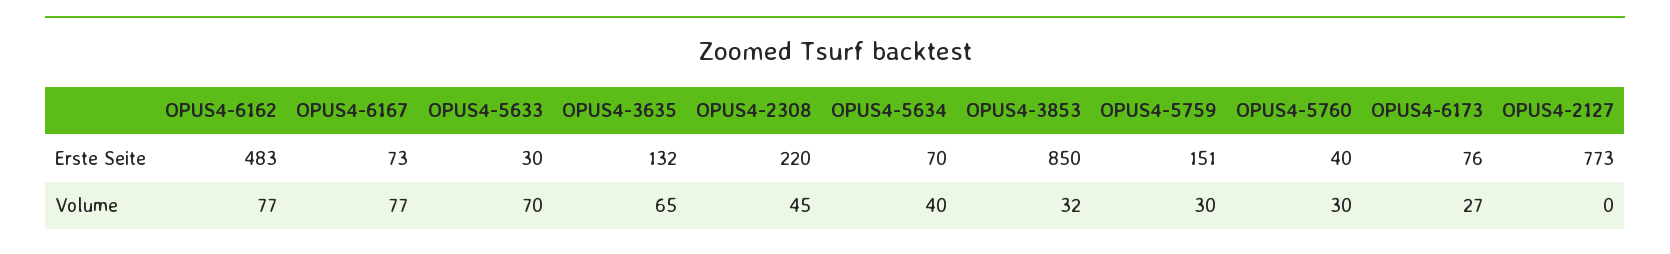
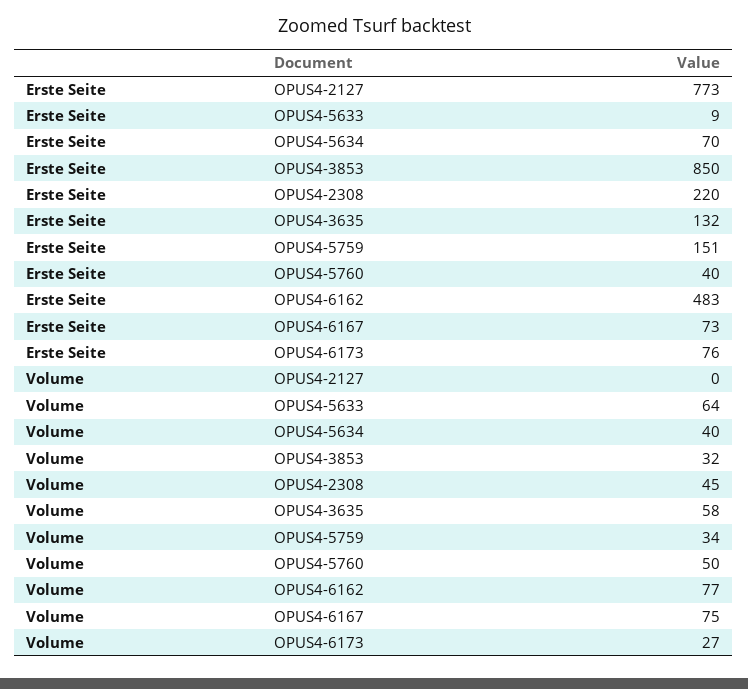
  {
    "OPUS4-6162": {
      "Erste Seite": 483,
      "Volume": 77
    },
    "OPUS4-6167": {
      "Erste Seite": 73,
-     "Volume": 77
+     "Volume": 75
    },
    "OPUS4-5633": {
-     "Erste Seite": 30,
+     "Erste Seite": 9,
-     "Volume": 70
+     "Volume": 64
    },
    "OPUS4-3635": {
      "Erste Seite": 132,
-     "Volume": 65
+     "Volume": 58
    },
    "OPUS4-2308": {
      "Erste Seite": 220,
      "Volume": 45
    },
    "OPUS4-5634": {
      "Erste Seite": 70,
      "Volume": 40
    },
    "OPUS4-3853": {
      "Erste Seite": 850,
      "Volume": 32
    },
    "OPUS4-5759": {
      "Erste Seite": 151,
-     "Volume": 30
+     "Volume": 34
    },
    "OPUS4-5760": {
      "Erste Seite": 40,
-     "Volume": 30
+     "Volume": 50
    },
    "OPUS4-6173": {
      "Erste Seite": 76,
      "Volume": 27
    },
    "OPUS4-2127": {
      "Erste Seite": 773,
      "Volume": 0
    }
  }

